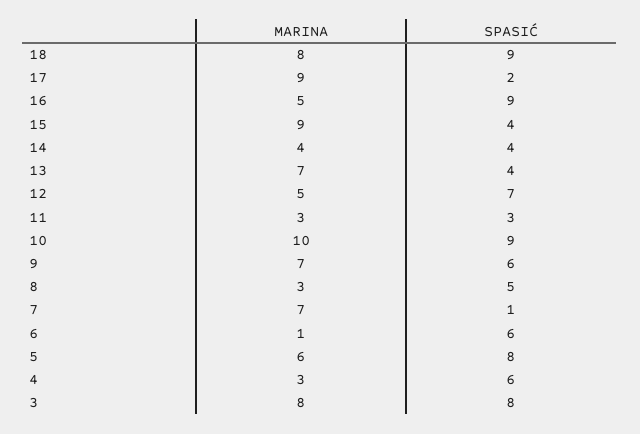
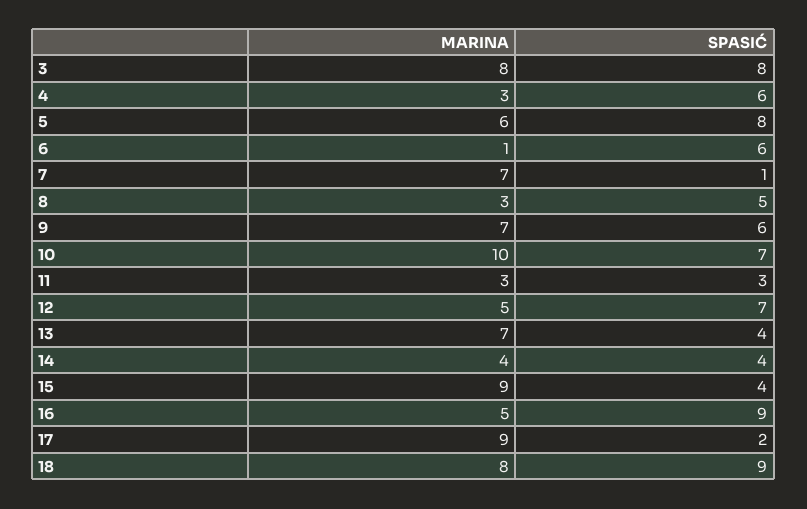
  {
    "MARINA": {
      "18": 8,
      "17": 9,
      "16": 5,
      "15": 9,
      "14": 4,
      "13": 7,
      "12": 5,
      "11": 3,
      "10": 10,
      "9": 7,
      "8": 3,
      "7": 7,
      "6": 1,
      "5": 6,
      "4": 3,
      "3": 8
    },
    "SPASIĆ": {
      "18": 9,
      "17": 2,
      "16": 9,
      "15": 4,
      "14": 4,
      "13": 4,
      "12": 7,
      "11": 3,
-     "10": 9,
+     "10": 7,
      "9": 6,
      "8": 5,
      "7": 1,
      "6": 6,
      "5": 8,
      "4": 6,
      "3": 8
    }
  }

